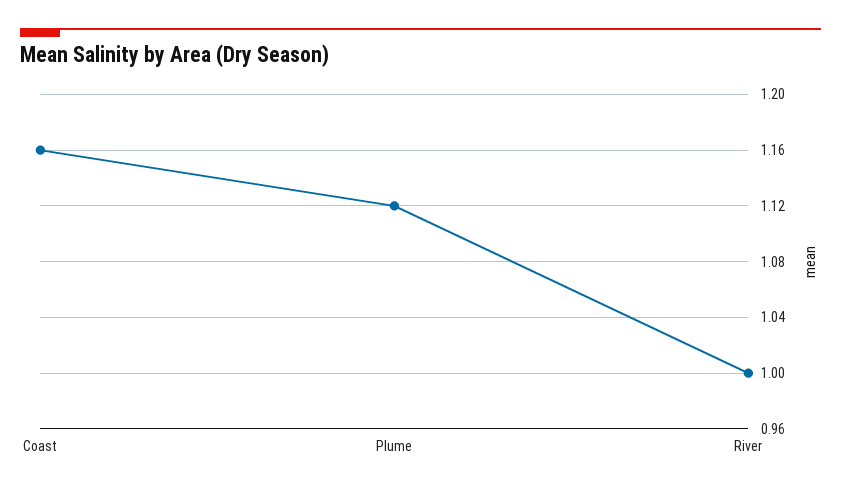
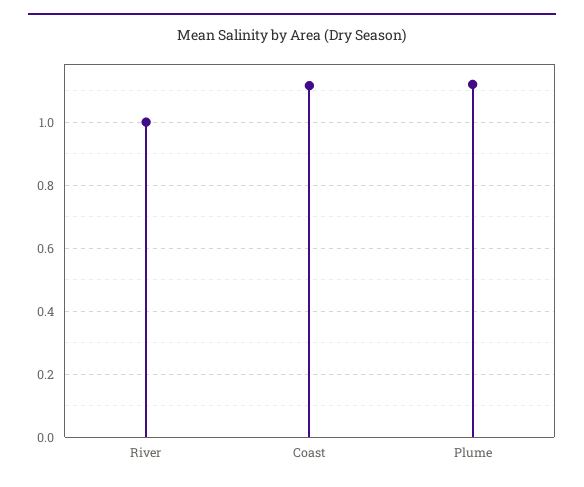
  {
-   "Coast": 1.16,
+   "Coast": 1.12,
    "Plume": 1.12,
    "River": 1
  }

